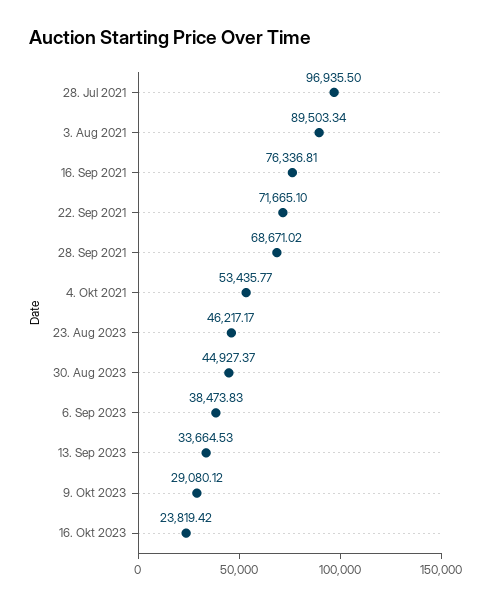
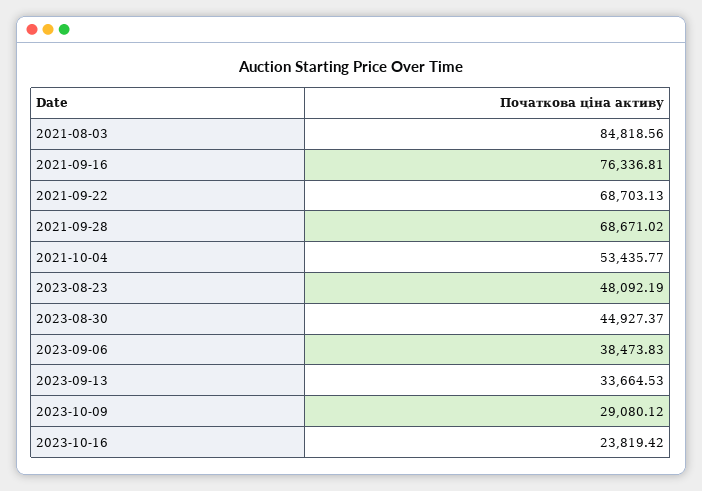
  {
-   "28. Jul 2021": 96935.5,
-   "3. Aug 2021": 89503.34,
+   "3. Aug 2021": 84818.56,
    "16. Sep 2021": 76336.81,
-   "22. Sep 2021": 71665.1,
+   "22. Sep 2021": 68703.13,
    "28. Sep 2021": 68671.02,
    "4. Okt 2021": 53435.77,
-   "23. Aug 2023": 46217.17,
+   "23. Aug 2023": 48092.19,
    "30. Aug 2023": 44927.37,
    "6. Sep 2023": 38473.83,
    "13. Sep 2023": 33664.53,
    "9. Okt 2023": 29080.12,
    "16. Okt 2023": 23819.42
  }

